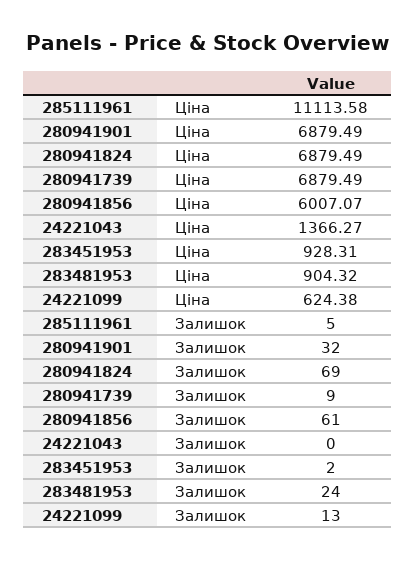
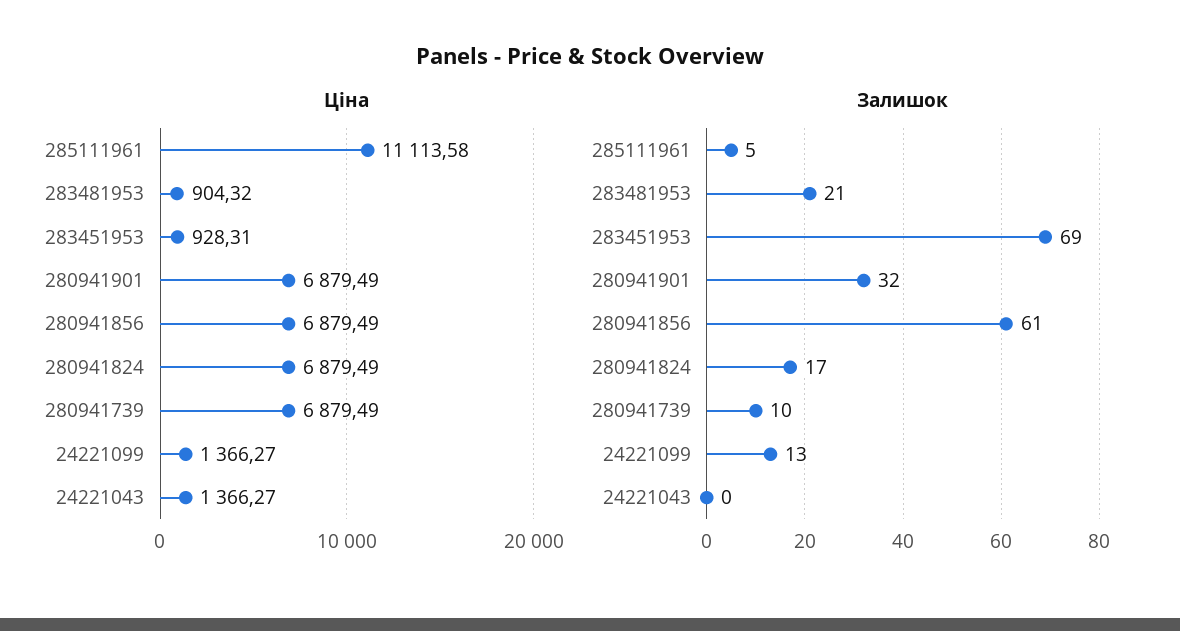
  {
    "Ціна": {
      "285111961": 11113.58,
      "280941901": 6879.49,
      "280941824": 6879.49,
      "280941739": 6879.49,
-     "280941856": 6007.07,
+     "280941856": 6879.49,
      "24221043": 1366.27,
      "283451953": 928.31,
      "283481953": 904.32,
-     "24221099": 624.38
+     "24221099": 1366.27
    },
    "Залишок": {
      "285111961": 5,
      "280941901": 32,
-     "280941824": 69,
+     "280941824": 17,
-     "280941739": 9,
+     "280941739": 10,
      "280941856": 61,
      "24221043": 0,
-     "283451953": 2,
+     "283451953": 69,
-     "283481953": 24,
+     "283481953": 21,
      "24221099": 13
    }
  }

